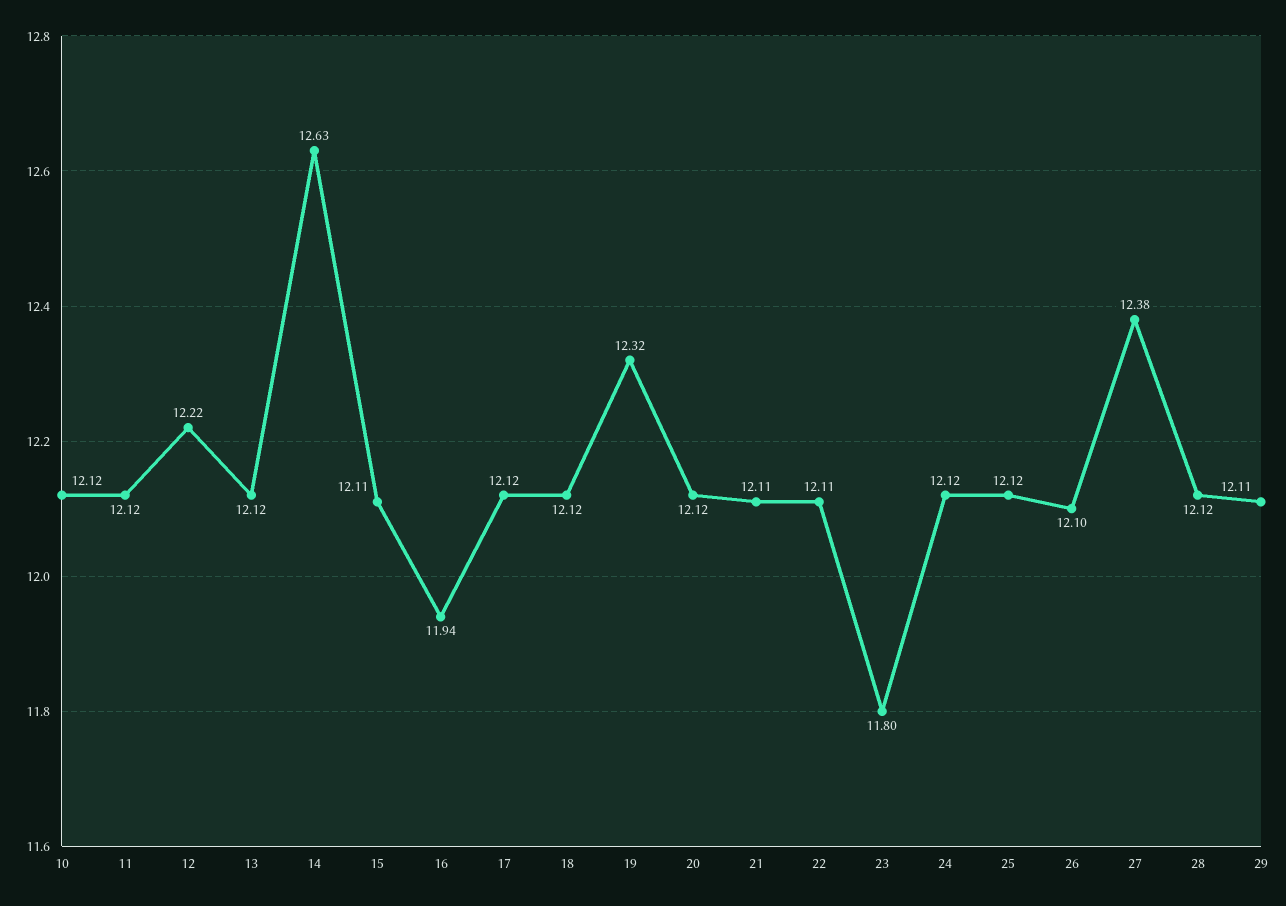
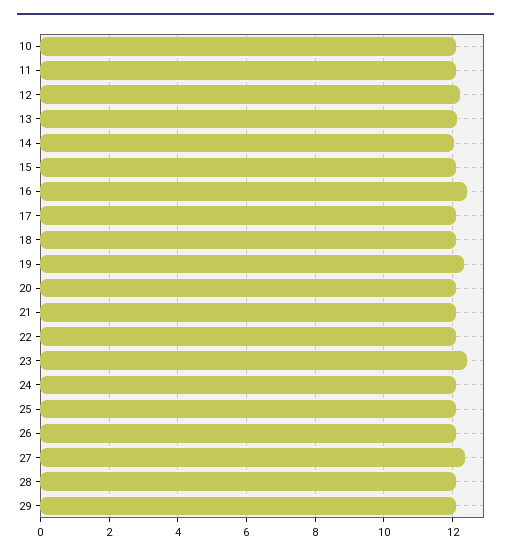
  {
    "10": 12.12,
    "11": 12.12,
    "12": 12.22,
    "13": 12.12,
-   "14": 12.63,
+   "14": 12,
    "15": 12.11,
-   "16": 11.94,
+   "16": 12.4,
    "17": 12.12,
    "18": 12.12,
    "19": 12.32,
    "20": 12.12,
    "21": 12.11,
    "22": 12.11,
-   "23": 11.8,
+   "23": 12.4,
    "24": 12.12,
    "25": 12.12,
    "26": 12.1,
    "27": 12.38,
    "28": 12.12,
    "29": 12.11
  }

